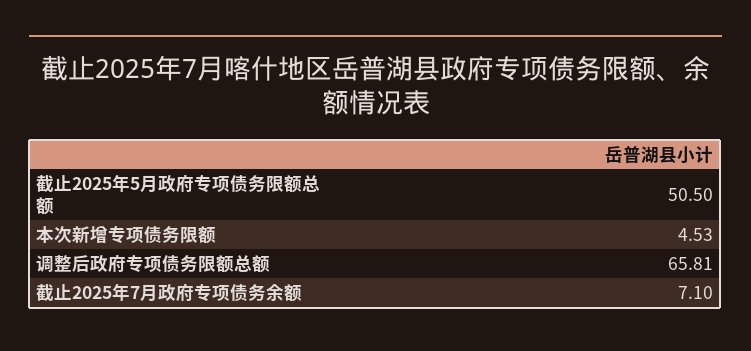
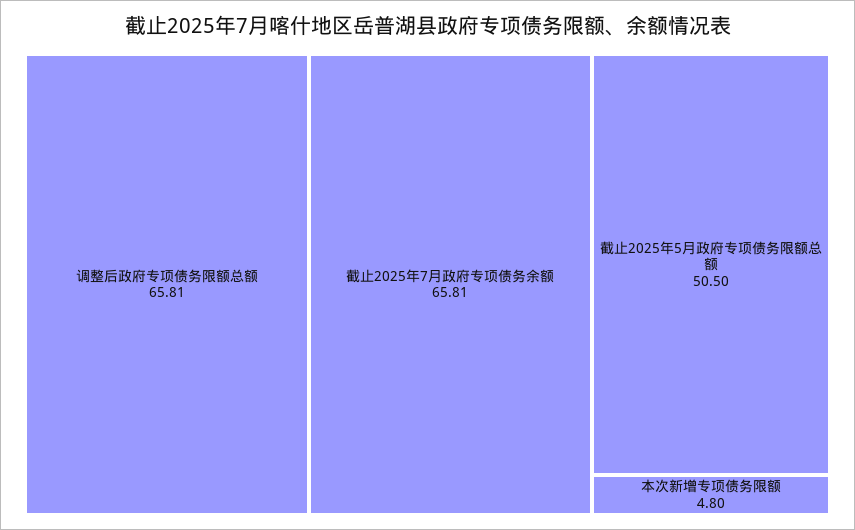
  {
    "截止2025年5月政府专项债务限额总额": 50.5,
-   "本次新增专项债务限额": 4.53,
+   "本次新增专项债务限额": 4.8,
    "调整后政府专项债务限额总额": 65.81,
-   "截止2025年7月政府专项债务余额": 7.1
+   "截止2025年7月政府专项债务余额": 65.81
  }

